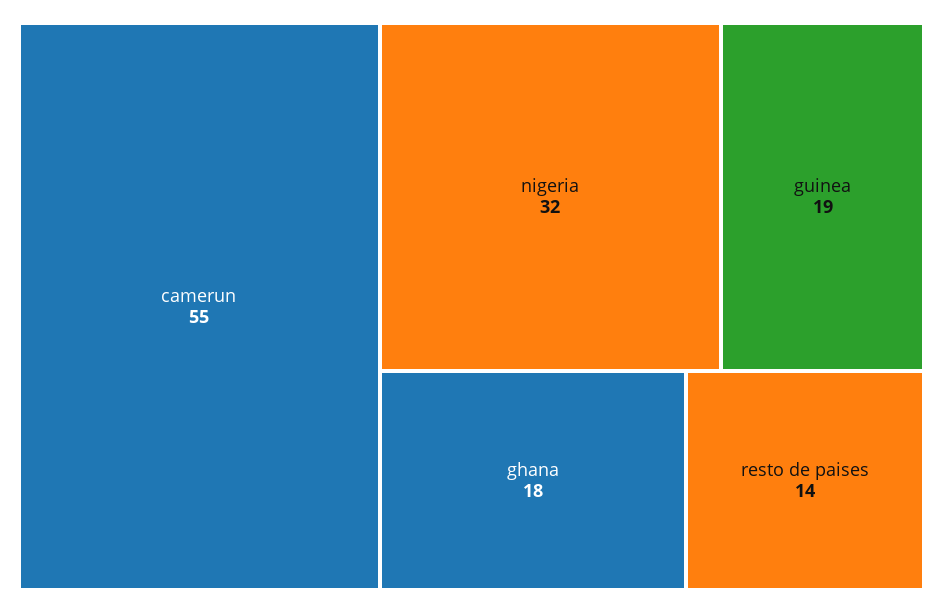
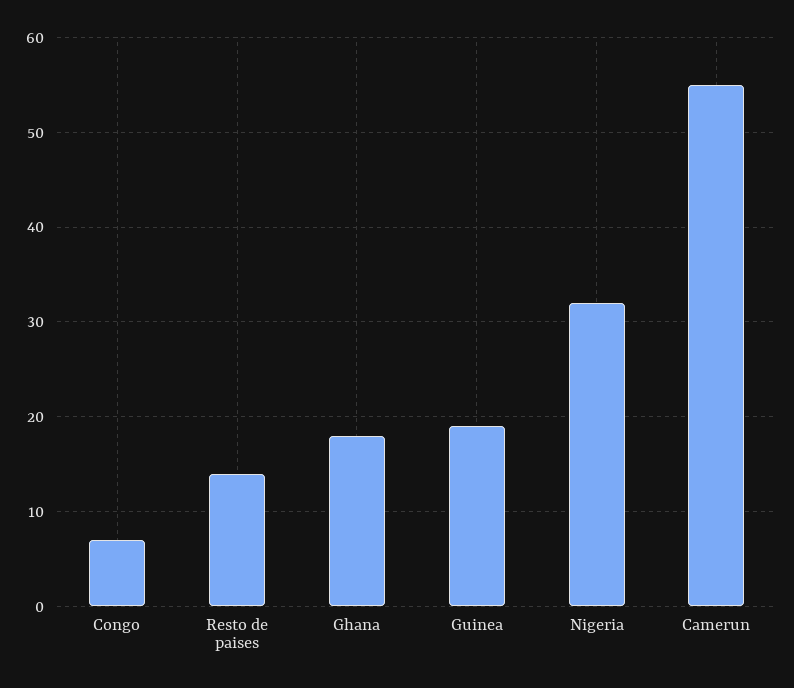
  {
    "camerun": 55,
    "nigeria": 32,
    "guinea": 19,
    "ghana": 18,
-   "resto de paises": 14
+   "resto de paises": 14,
+   "Congo": 7
  }

